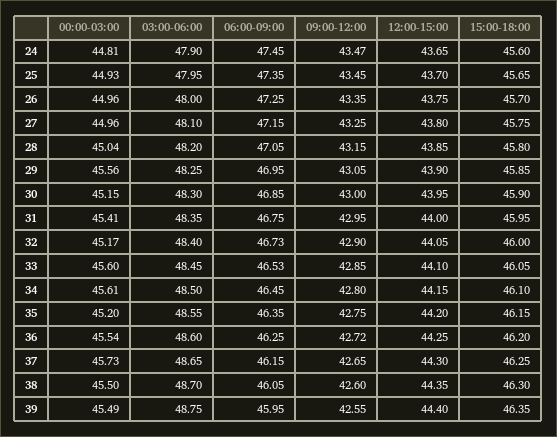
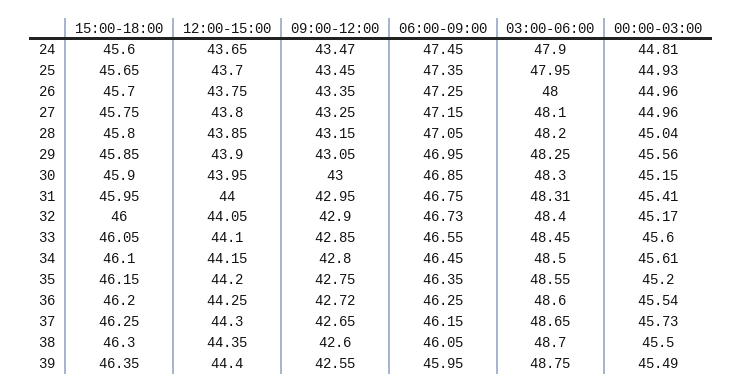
  {
    "00:00-03:00": {
      "24": 44.81,
      "25": 44.93,
      "26": 44.96,
      "27": 44.96,
      "28": 45.04,
      "29": 45.56,
      "30": 45.15,
      "31": 45.41,
      "32": 45.17,
      "33": 45.6,
      "34": 45.61,
      "35": 45.2,
      "36": 45.54,
      "37": 45.73,
      "38": 45.5,
      "39": 45.49
    },
    "03:00-06:00": {
      "24": 47.9,
      "25": 47.95,
      "26": 48,
      "27": 48.1,
      "28": 48.2,
      "29": 48.25,
      "30": 48.3,
-     "31": 48.35,
+     "31": 48.31,
      "32": 48.4,
      "33": 48.45,
      "34": 48.5,
      "35": 48.55,
      "36": 48.6,
      "37": 48.65,
      "38": 48.7,
      "39": 48.75
    },
    "06:00-09:00": {
      "24": 47.45,
      "25": 47.35,
      "26": 47.25,
      "27": 47.15,
      "28": 47.05,
      "29": 46.95,
      "30": 46.85,
      "31": 46.75,
      "32": 46.73,
-     "33": 46.53,
+     "33": 46.55,
      "34": 46.45,
      "35": 46.35,
      "36": 46.25,
      "37": 46.15,
      "38": 46.05,
      "39": 45.95
    },
    "09:00-12:00": {
      "24": 43.47,
      "25": 43.45,
      "26": 43.35,
      "27": 43.25,
      "28": 43.15,
      "29": 43.05,
      "30": 43,
      "31": 42.95,
      "32": 42.9,
      "33": 42.85,
      "34": 42.8,
      "35": 42.75,
      "36": 42.72,
      "37": 42.65,
      "38": 42.6,
      "39": 42.55
    },
    "12:00-15:00": {
      "24": 43.65,
      "25": 43.7,
      "26": 43.75,
      "27": 43.8,
      "28": 43.85,
      "29": 43.9,
      "30": 43.95,
      "31": 44,
      "32": 44.05,
      "33": 44.1,
      "34": 44.15,
      "35": 44.2,
      "36": 44.25,
      "37": 44.3,
      "38": 44.35,
      "39": 44.4
    },
    "15:00-18:00": {
      "24": 45.6,
      "25": 45.65,
      "26": 45.7,
      "27": 45.75,
      "28": 45.8,
      "29": 45.85,
      "30": 45.9,
      "31": 45.95,
      "32": 46,
      "33": 46.05,
      "34": 46.1,
      "35": 46.15,
      "36": 46.2,
      "37": 46.25,
      "38": 46.3,
      "39": 46.35
    }
  }

